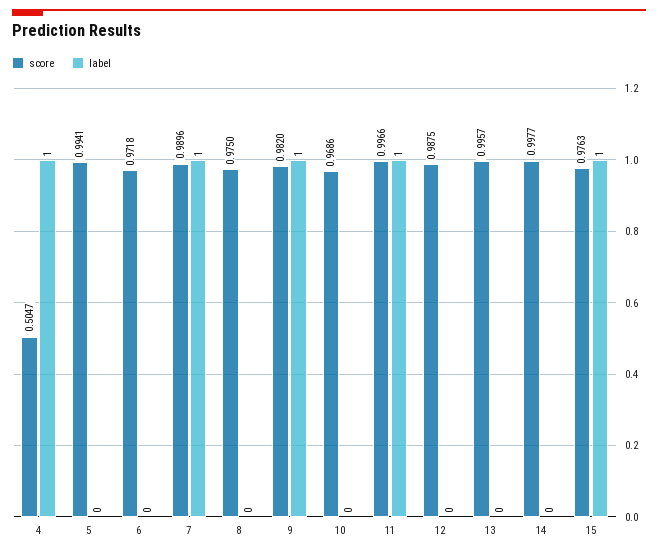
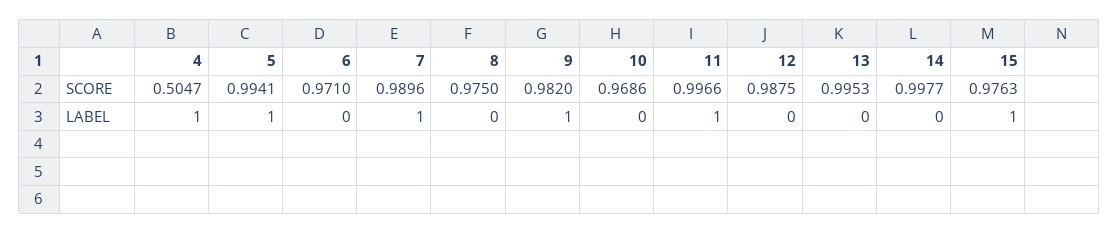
  {
    "score": {
      "4": 0.5047,
      "5": 0.9941,
-     "6": 0.9718,
+     "6": 0.971,
      "7": 0.9896,
      "8": 0.975,
      "9": 0.982,
      "10": 0.9686,
      "11": 0.9966,
      "12": 0.9875,
-     "13": 0.9957,
+     "13": 0.9953,
      "14": 0.9977,
      "15": 0.9763
    },
    "label": {
      "4": 1,
-     "5": 0,
+     "5": 1,
      "6": 0,
      "7": 1,
      "8": 0,
      "9": 1,
      "10": 0,
      "11": 1,
      "12": 0,
      "13": 0,
      "14": 0,
      "15": 1
    }
  }

